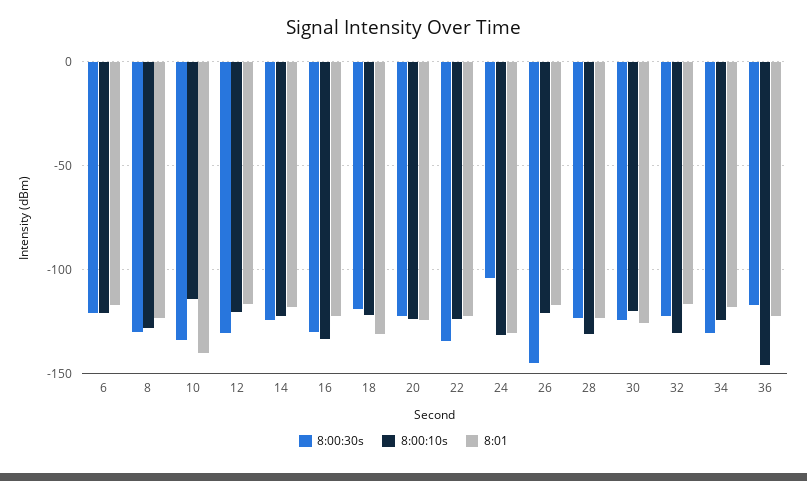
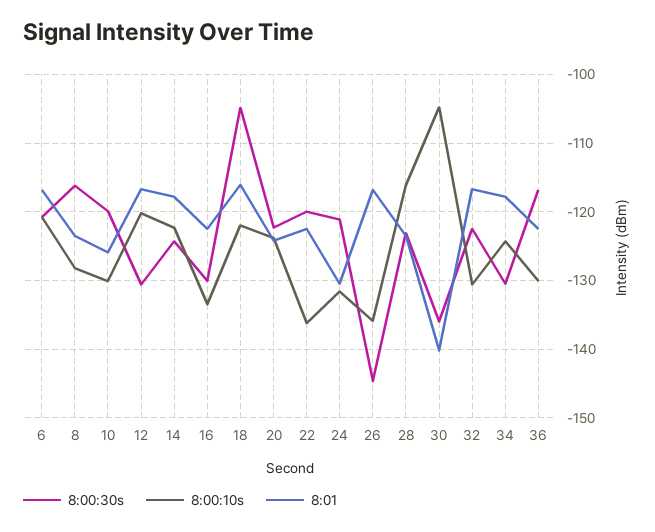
  {
    "8:00:30s": {
      "6": -121,
-     "8": -130,
+     "8": -116,
-     "10": -135,
+     "10": -120,
      "12": -131,
      "14": -124,
      "16": -130,
-     "18": -120,
+     "18": -105,
      "20": -122,
-     "22": -135,
+     "22": -120,
-     "24": -105,
+     "24": -121,
      "26": -145,
      "28": -123,
-     "30": -125,
+     "30": -136,
      "32": -123,
      "34": -131,
      "36": -117
    },
    "8:00:10s": {
      "6": -121,
      "8": -128,
-     "10": -115,
+     "10": -130,
      "12": -120,
      "14": -122,
      "16": -134,
      "18": -122,
      "20": -124,
-     "22": -125,
+     "22": -136,
      "24": -132,
-     "26": -120,
+     "26": -136,
-     "28": -130,
+     "28": -116,
-     "30": -120,
+     "30": -105,
      "32": -131,
      "34": -124,
-     "36": -145
+     "36": -130
    },
    "8:01": {
      "6": -117,
      "8": -124,
-     "10": -140,
+     "10": -126,
      "12": -117,
      "14": -118,
      "16": -123,
-     "18": -130,
+     "18": -116,
      "20": -124,
      "22": -123,
      "24": -131,
      "26": -117,
      "28": -124,
-     "30": -125,
+     "30": -140,
      "32": -117,
      "34": -118,
      "36": -123
    }
  }

